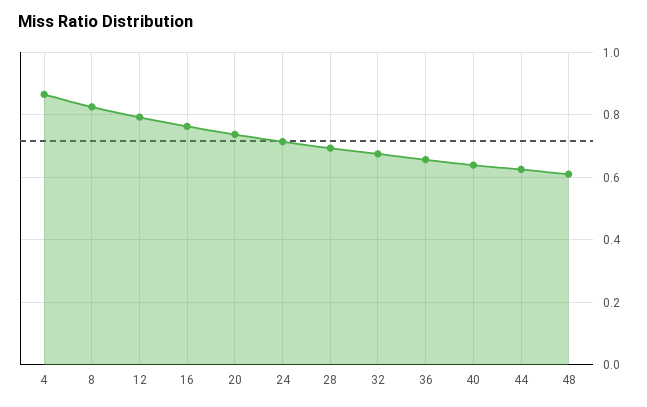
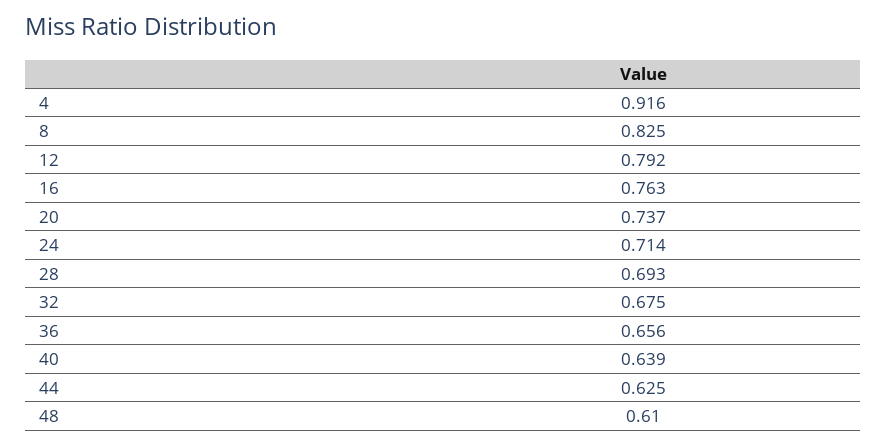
  {
-   "4": 0.86,
+   "4": 0.916,
    "8": 0.825,
    "12": 0.792,
    "16": 0.763,
    "20": 0.737,
    "24": 0.714,
    "28": 0.693,
    "32": 0.675,
    "36": 0.656,
    "40": 0.639,
    "44": 0.625,
    "48": 0.61
  }

